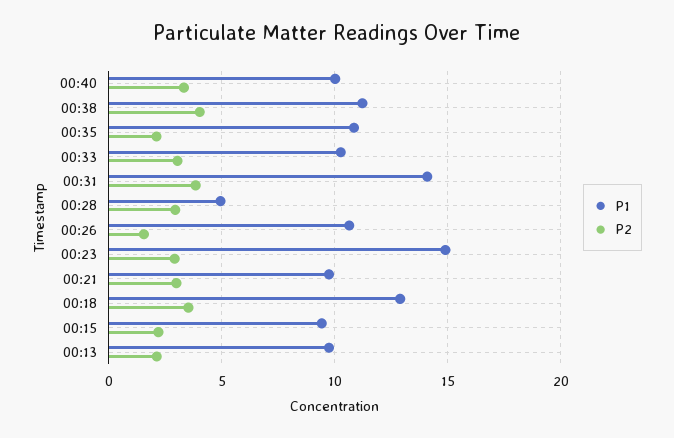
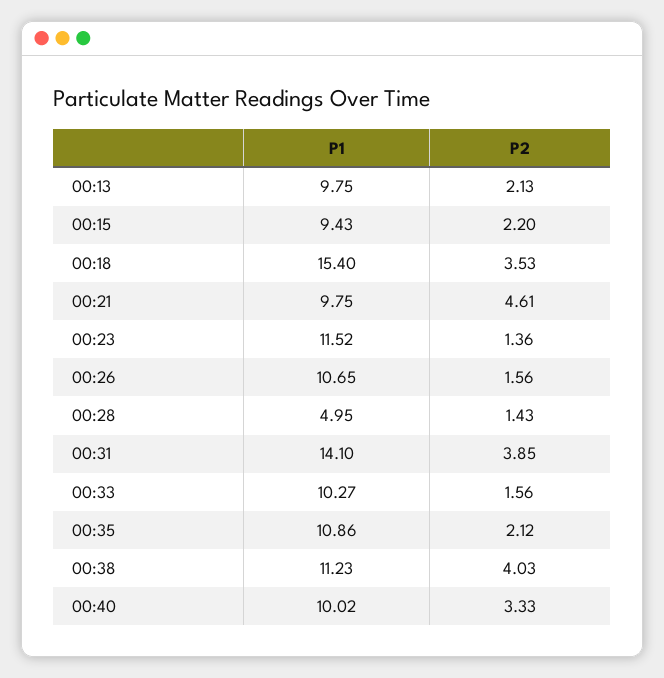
  {
    "P1": {
      "00:40": 10.02,
      "00:38": 11.23,
      "00:35": 10.86,
      "00:33": 10.27,
      "00:31": 14.1,
      "00:28": 4.95,
      "00:26": 10.65,
-     "00:23": 15,
+     "00:23": 11.52,
      "00:21": 9.75,
-     "00:18": 13,
+     "00:18": 15.4,
      "00:15": 9.43,
      "00:13": 9.75
    },
    "P2": {
      "00:40": 3.33,
      "00:38": 4.03,
      "00:35": 2.12,
-     "00:33": 3,
+     "00:33": 1.56,
      "00:31": 3.85,
-     "00:28": 3,
+     "00:28": 1.43,
      "00:26": 1.56,
-     "00:23": 3,
+     "00:23": 1.36,
-     "00:21": 3,
+     "00:21": 4.61,
      "00:18": 3.53,
      "00:15": 2.2,
      "00:13": 2.13
    }
  }

